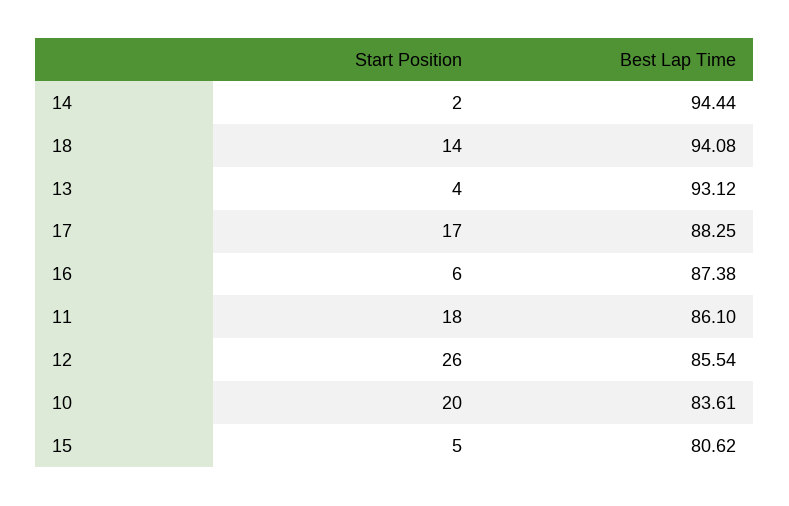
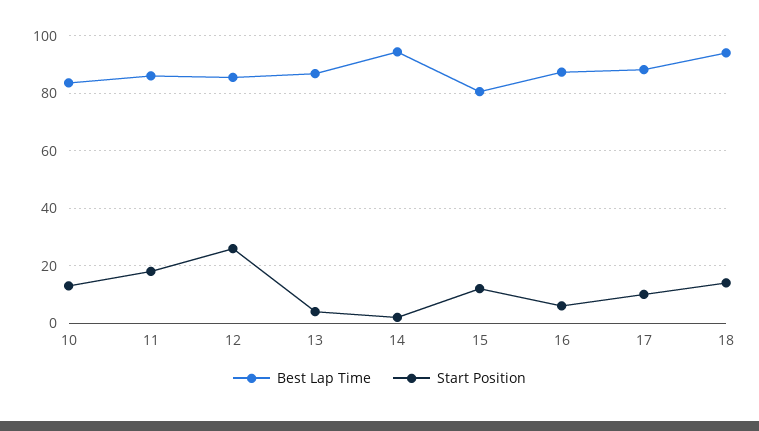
  {
    "Start Position": {
      "14": 2,
      "18": 14,
      "13": 4,
-     "17": 17,
+     "17": 10,
      "16": 6,
      "11": 18,
      "12": 26,
-     "10": 20,
+     "10": 12.5,
-     "15": 5
+     "15": 12.5
    },
    "Best Lap Time": {
      "14": 94.44,
      "18": 94.08,
-     "13": 93.12,
+     "13": 87.5,
      "17": 88.25,
      "16": 87.38,
      "11": 86.1,
      "12": 85.54,
      "10": 83.61,
      "15": 80.62
    }
  }

